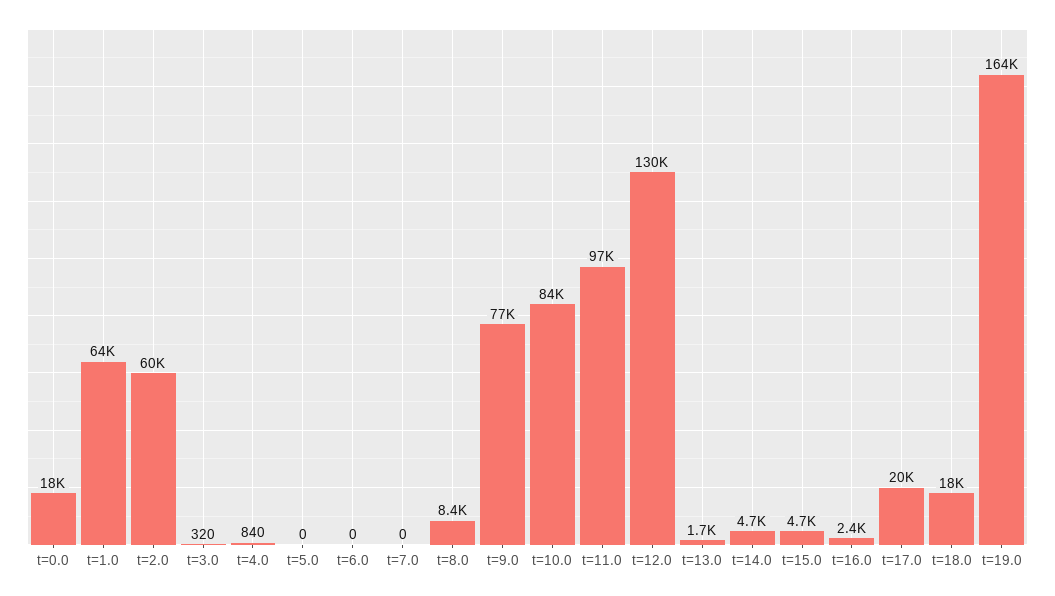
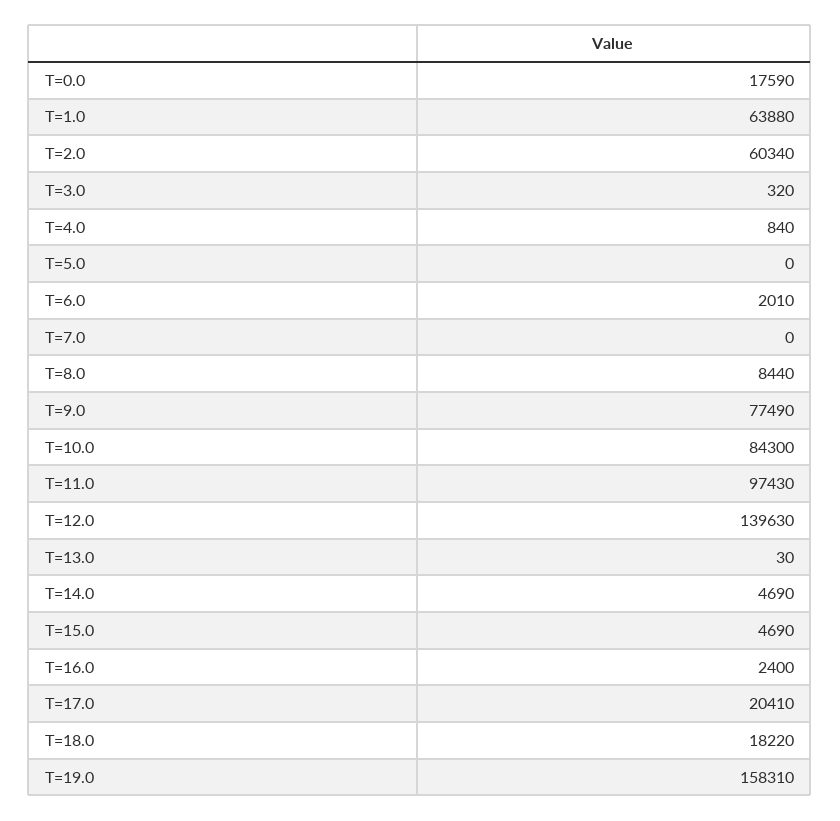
  {
    "t=0.0": 17590,
    "t=1.0": 63880,
    "t=2.0": 60340,
    "t=3.0": 320,
    "t=4.0": 840,
    "t=5.0": 0,
-   "t=6.0": 0,
+   "t=6.0": 2010,
    "t=7.0": 0,
    "t=8.0": 8440,
    "t=9.0": 77490,
    "t=10.0": 84300,
    "t=11.0": 97430,
-   "t=12.0": 130000,
+   "t=12.0": 139630,
-   "t=13.0": 1700,
+   "t=13.0": 30,
    "t=14.0": 4690,
    "t=15.0": 4690,
    "t=16.0": 2400,
    "t=17.0": 20410,
    "t=18.0": 18220,
-   "t=19.0": 164000
+   "t=19.0": 158310
  }

